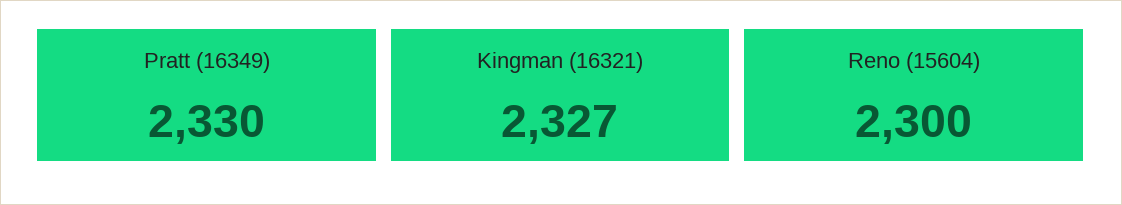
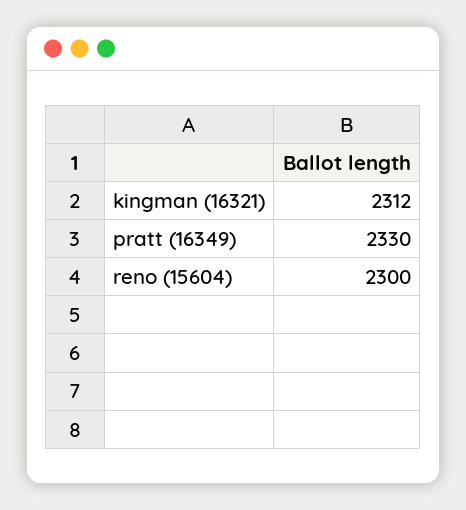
  {
    "Pratt (16349)": 2330,
-   "Kingman (16321)": 2327,
+   "Kingman (16321)": 2312,
    "Reno (15604)": 2300
  }

